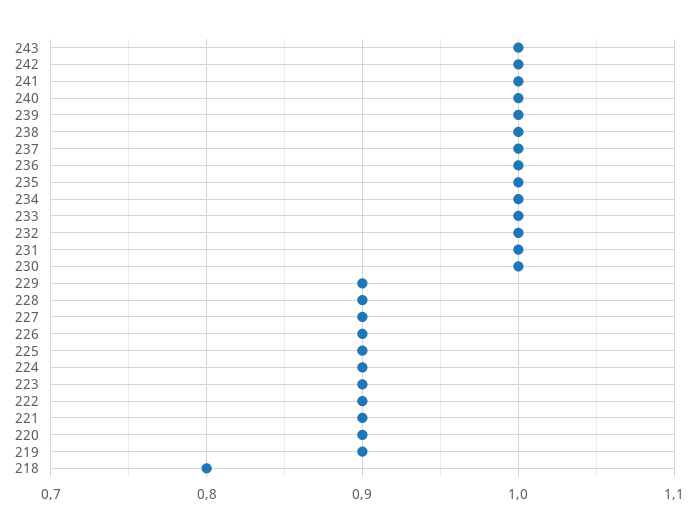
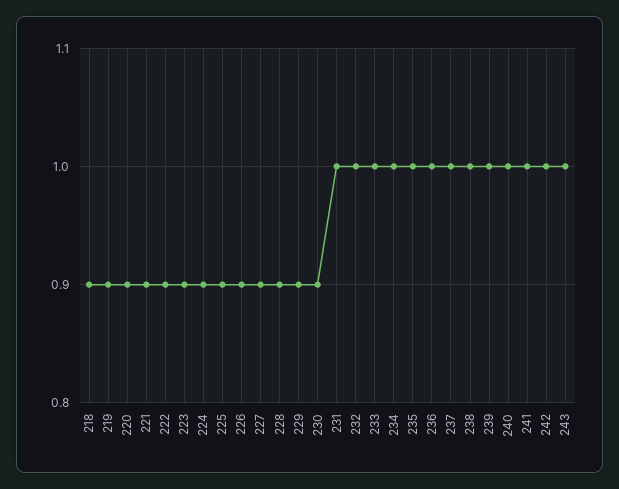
  {
    "243": 1,
    "242": 1,
    "241": 1,
    "240": 1,
    "239": 1,
    "238": 1,
    "237": 1,
    "236": 1,
    "235": 1,
    "234": 1,
    "233": 1,
    "232": 1,
    "231": 1,
-   "230": 1,
+   "230": 0.9,
    "229": 0.9,
    "228": 0.9,
    "227": 0.9,
    "226": 0.9,
    "225": 0.9,
    "224": 0.9,
    "223": 0.9,
    "222": 0.9,
    "221": 0.9,
    "220": 0.9,
    "219": 0.9,
-   "218": 0.8
+   "218": 0.9
  }

